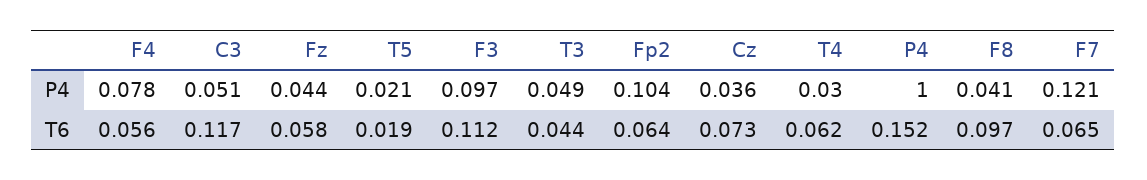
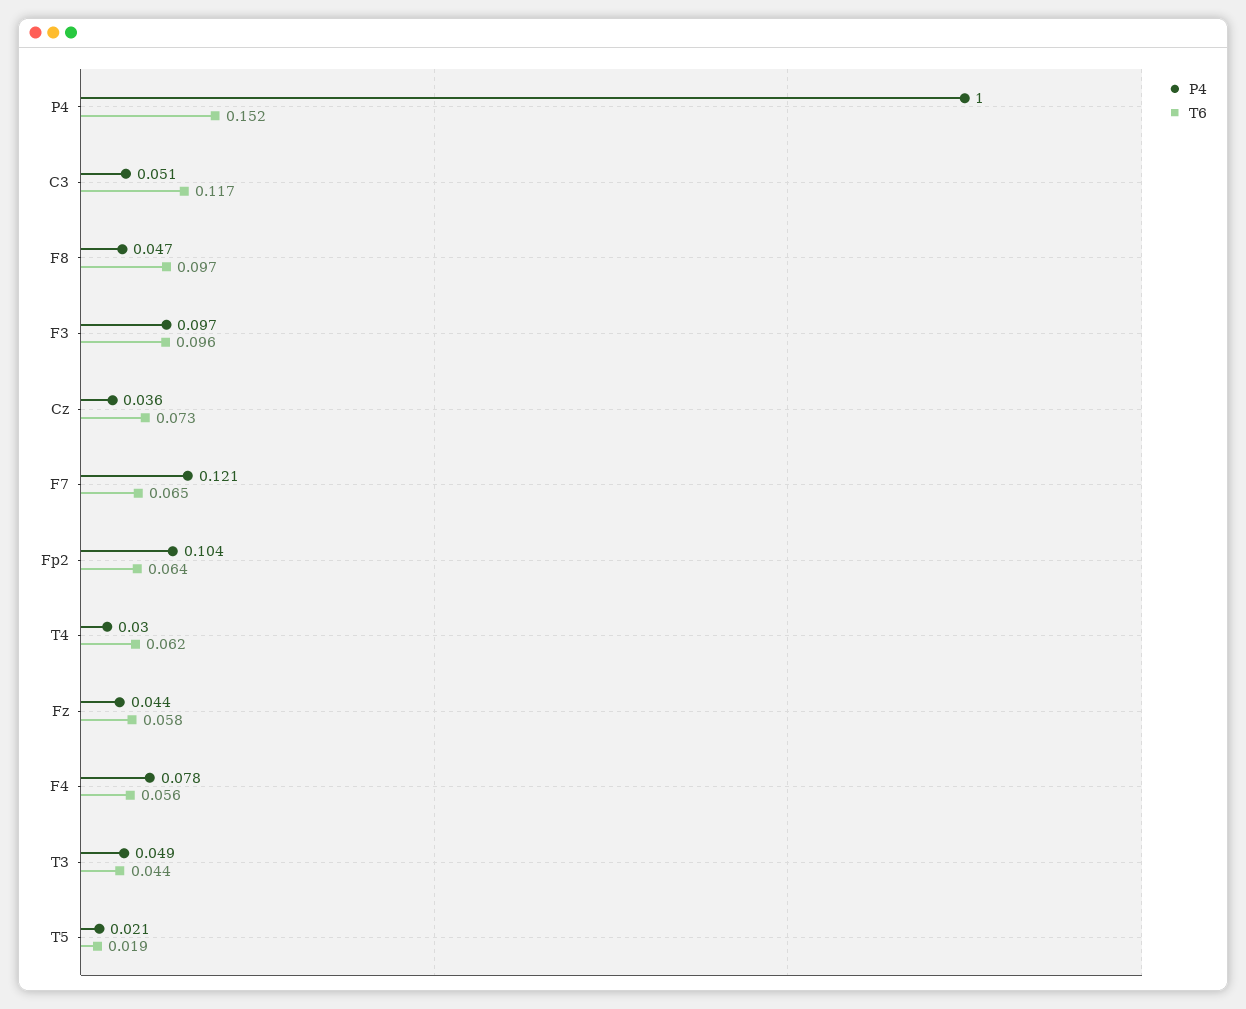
  {
    "P4": {
      "F4": 0.078,
      "C3": 0.051,
      "Fz": 0.044,
      "T5": 0.021,
      "F3": 0.097,
      "T3": 0.049,
      "Fp2": 0.104,
      "Cz": 0.036,
      "T4": 0.03,
      "P4": 1,
-     "F8": 0.041,
+     "F8": 0.047,
      "F7": 0.121
    },
    "T6": {
      "F4": 0.056,
      "C3": 0.117,
      "Fz": 0.058,
      "T5": 0.019,
-     "F3": 0.112,
+     "F3": 0.096,
      "T3": 0.044,
      "Fp2": 0.064,
      "Cz": 0.073,
      "T4": 0.062,
      "P4": 0.152,
      "F8": 0.097,
      "F7": 0.065
    }
  }

